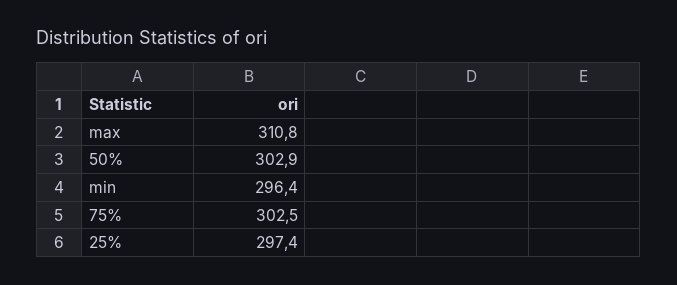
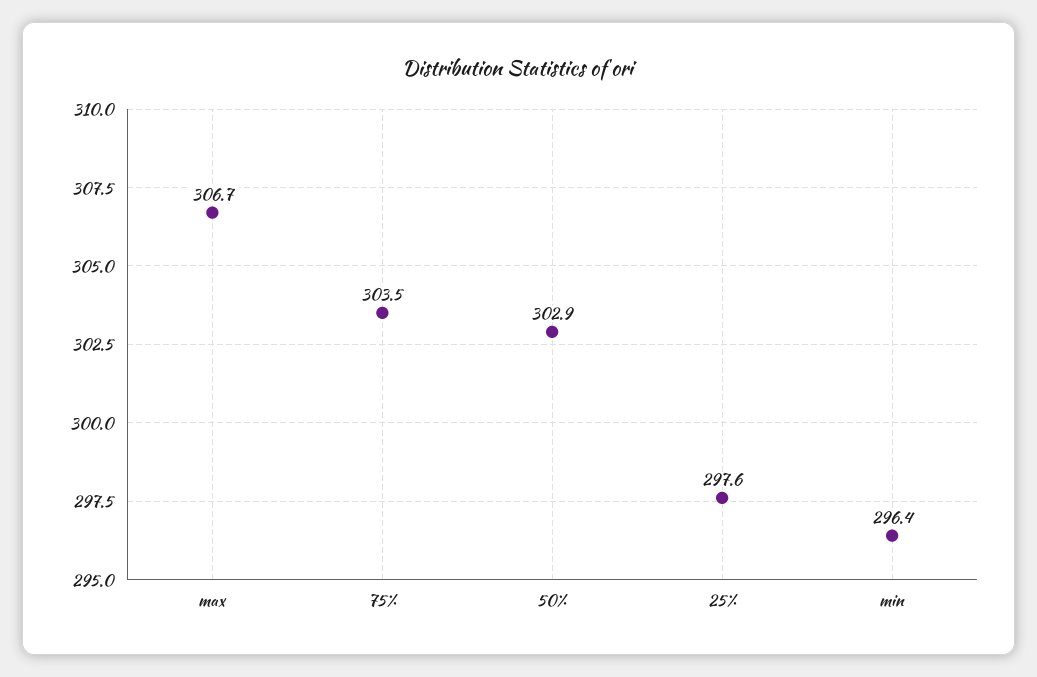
  {
-   "max": 310.8,
+   "max": 306.7,
    "50%": 302.9,
    "min": 296.4,
-   "75%": 302.5,
+   "75%": 303.5,
-   "25%": 297.4
+   "25%": 297.6
  }

